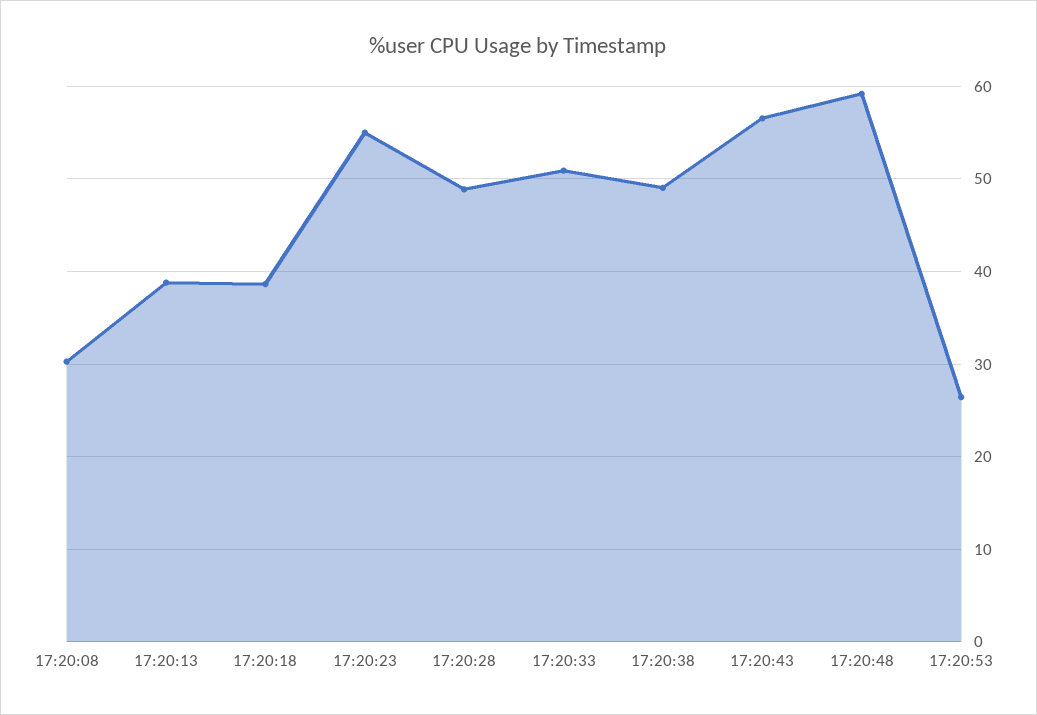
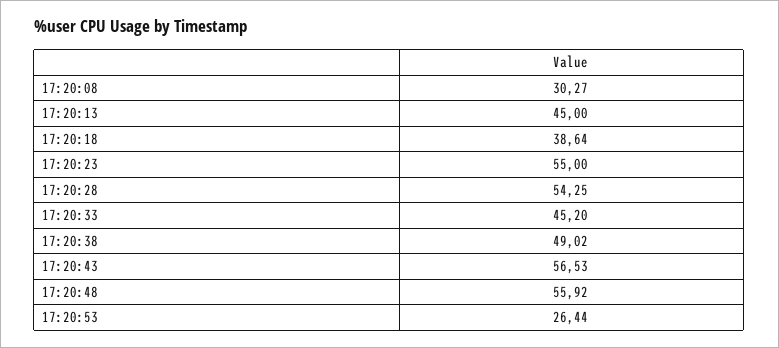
  {
    "17:20:08": 30.27,
-   "17:20:13": 39,
+   "17:20:13": 45,
    "17:20:18": 38.64,
    "17:20:23": 55,
-   "17:20:28": 49,
+   "17:20:28": 54.25,
-   "17:20:33": 51,
+   "17:20:33": 45.2,
    "17:20:38": 49.02,
    "17:20:43": 56.53,
-   "17:20:48": 59,
+   "17:20:48": 55.92,
    "17:20:53": 26.44
  }

